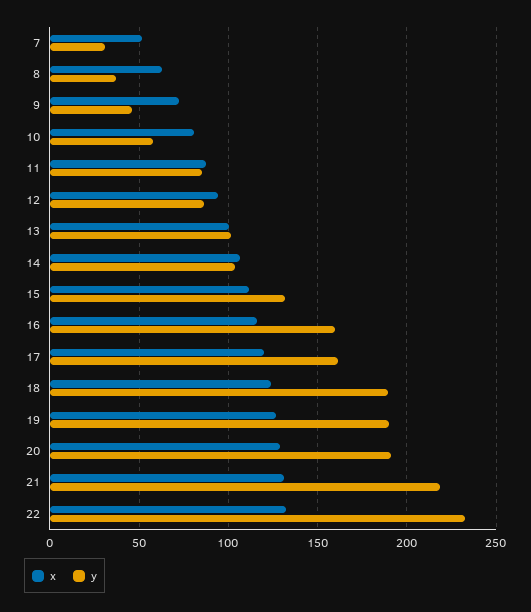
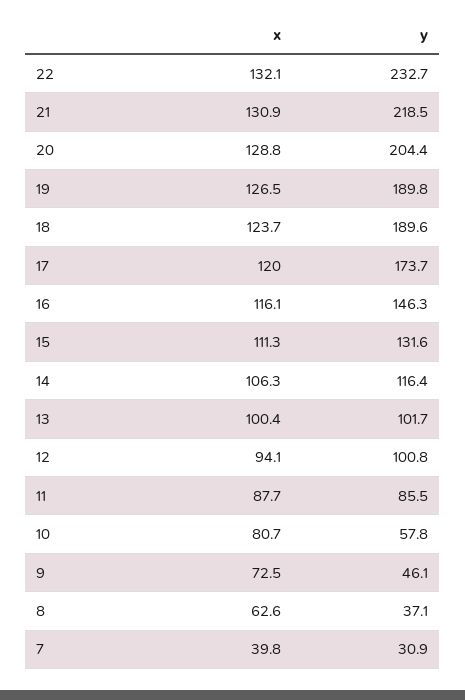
  {
    "x": {
-     "7": 50,
+     "7": 39.8,
      "8": 62.6,
      "9": 72.5,
      "10": 80.7,
      "11": 87.7,
      "12": 94.1,
      "13": 100.4,
      "14": 106.3,
      "15": 111.3,
      "16": 116.1,
      "17": 120,
      "18": 123.7,
      "19": 126.5,
      "20": 128.8,
      "21": 130.9,
      "22": 132.1
    },
    "y": {
      "7": 30.9,
      "8": 37.1,
      "9": 46.1,
      "10": 57.8,
      "11": 85.5,
-     "12": 85,
+     "12": 100.8,
      "13": 101.7,
-     "14": 105,
+     "14": 116.4,
      "15": 131.6,
-     "16": 160,
+     "16": 146.3,
-     "17": 160,
+     "17": 173.7,
      "18": 189.6,
      "19": 189.8,
-     "20": 190,
+     "20": 204.4,
      "21": 218.5,
      "22": 232.7
    }
  }

